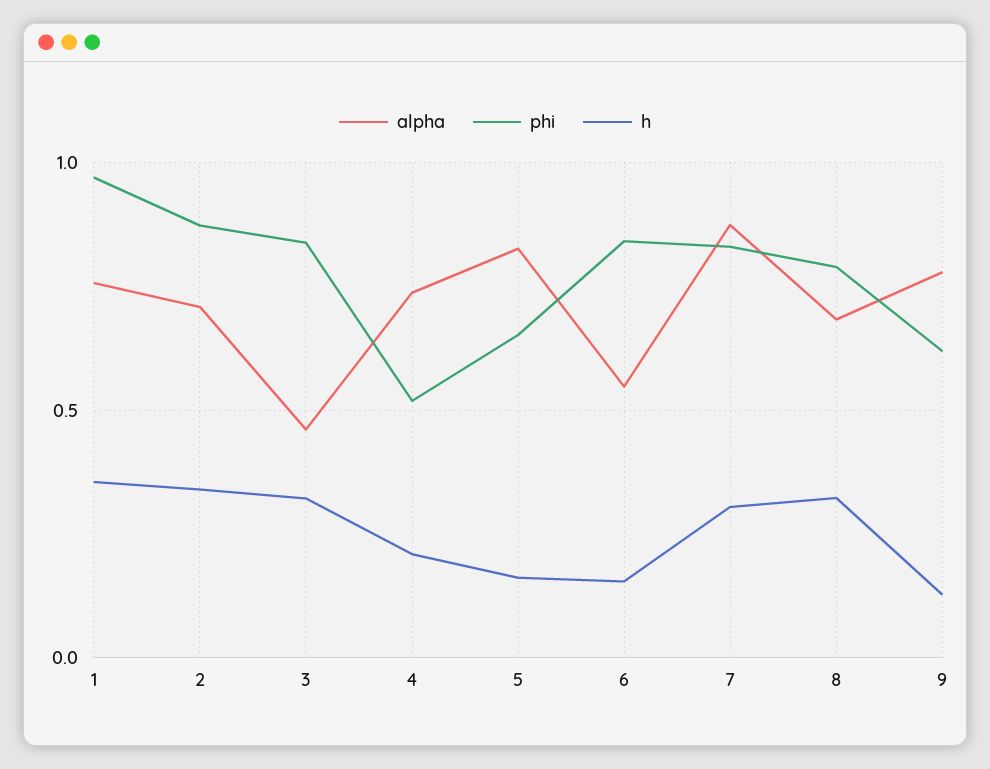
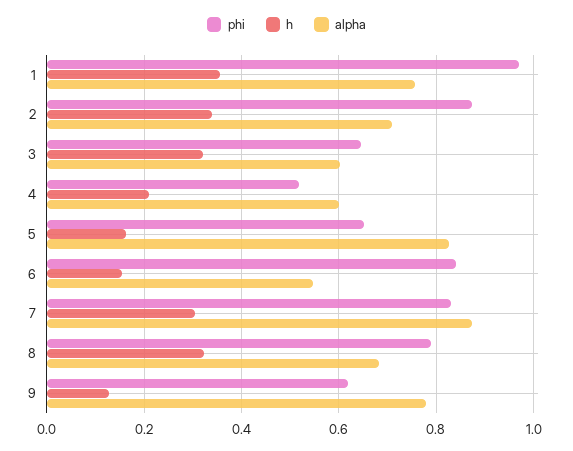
  {
    "alpha": {
      "1": 0.76,
      "2": 0.7,
-     "3": 0.45,
+     "3": 0.6,
-     "4": 0.75,
+     "4": 0.6,
      "5": 0.82,
      "6": 0.54,
      "7": 0.88,
      "8": 0.68,
      "9": 0.78
    },
    "phi": {
      "1": 0.98,
      "2": 0.88,
-     "3": 0.85,
+     "3": 0.64,
      "4": 0.52,
      "5": 0.66,
      "6": 0.84,
      "7": 0.84,
      "8": 0.78,
      "9": 0.62
    },
    "h": {
      "1": 0.36,
      "2": 0.34,
      "3": 0.32,
      "4": 0.2,
      "5": 0.16,
      "6": 0.16,
      "7": 0.3,
      "8": 0.32,
      "9": 0.12
    }
  }

